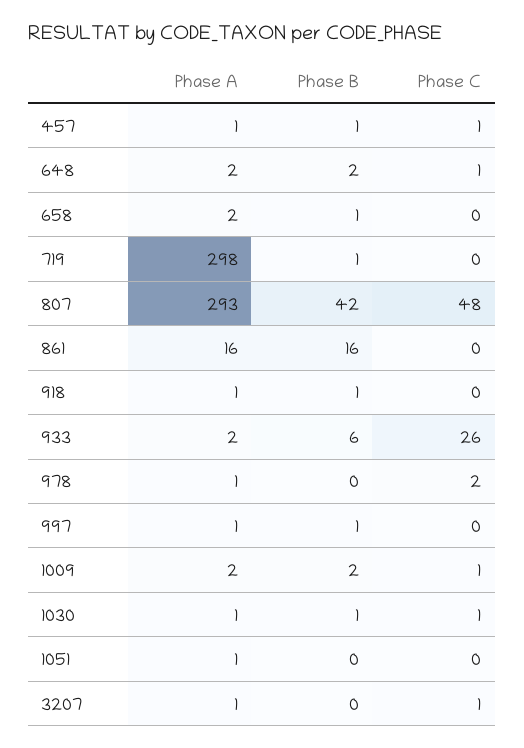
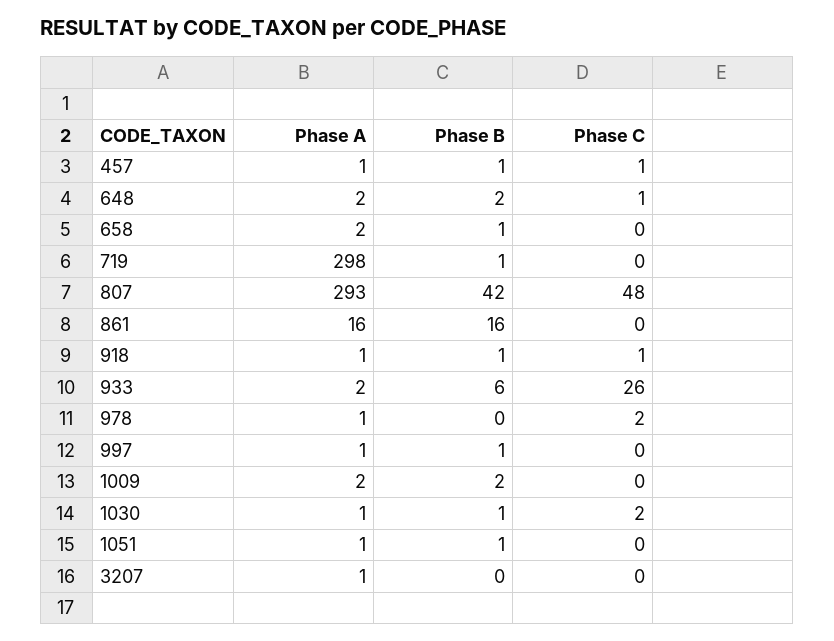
  {
    "Phase A": {
      "457": 1,
      "648": 2,
      "658": 2,
      "719": 298,
      "807": 293,
      "861": 16,
      "918": 1,
      "933": 2,
      "978": 1,
      "997": 1,
      "1009": 2,
      "1030": 1,
      "1051": 1,
      "3207": 1
    },
    "Phase B": {
      "457": 1,
      "648": 2,
      "658": 1,
      "719": 1,
      "807": 42,
      "861": 16,
      "918": 1,
      "933": 6,
      "978": 0,
      "997": 1,
      "1009": 2,
      "1030": 1,
-     "1051": 0,
+     "1051": 1,
      "3207": 0
    },
    "Phase C": {
      "457": 1,
      "648": 1,
      "658": 0,
      "719": 0,
      "807": 48,
      "861": 0,
-     "918": 0,
+     "918": 1,
      "933": 26,
      "978": 2,
      "997": 0,
-     "1009": 1,
+     "1009": 0,
-     "1030": 1,
+     "1030": 2,
      "1051": 0,
-     "3207": 1
+     "3207": 0
    }
  }

